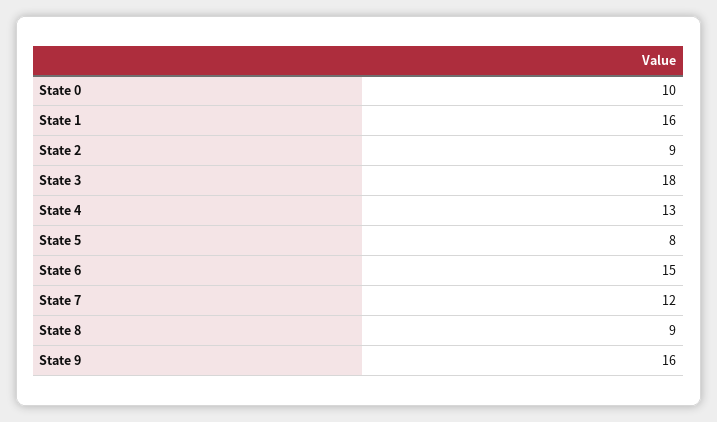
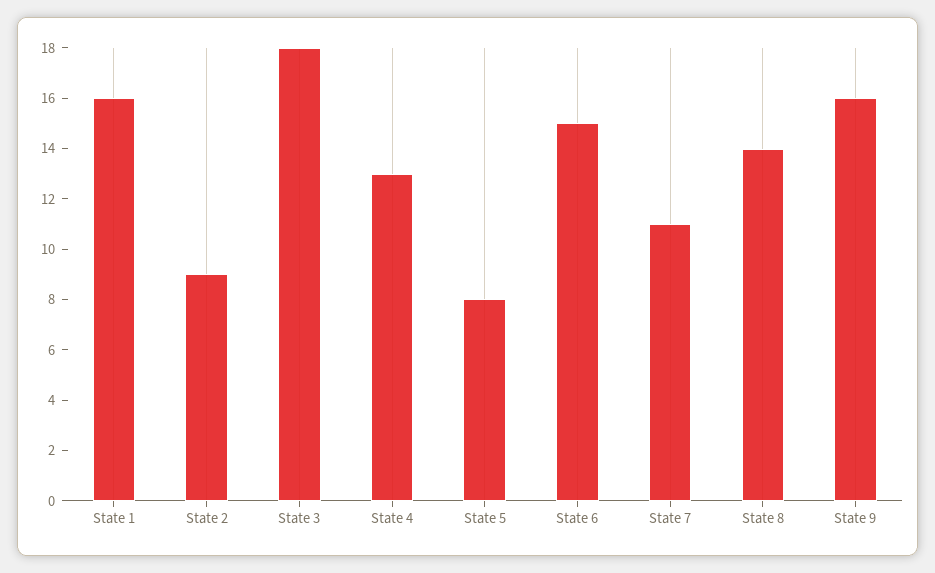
  {
-   "State 0": 10,
    "State 1": 16,
    "State 2": 9,
    "State 3": 18,
    "State 4": 13,
    "State 5": 8,
    "State 6": 15,
-   "State 7": 12,
+   "State 7": 11,
-   "State 8": 9,
+   "State 8": 14,
    "State 9": 16
  }

